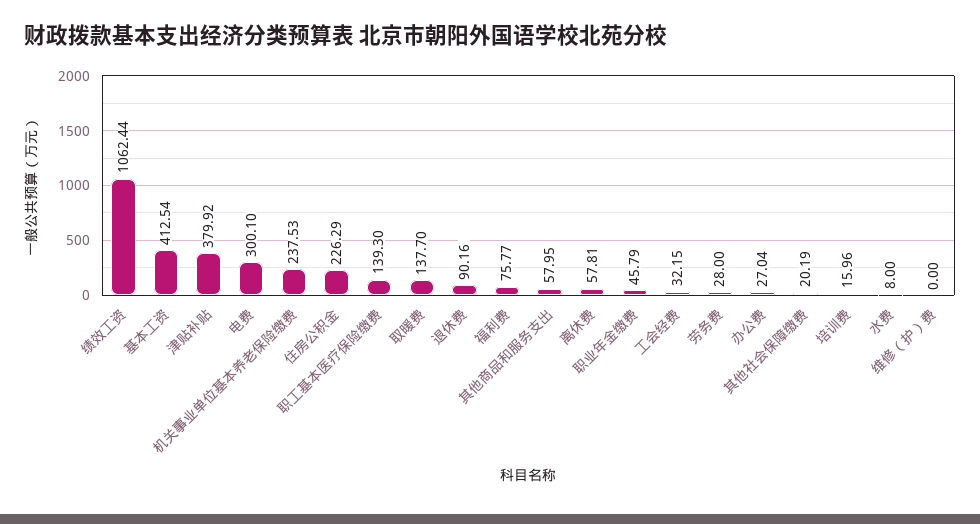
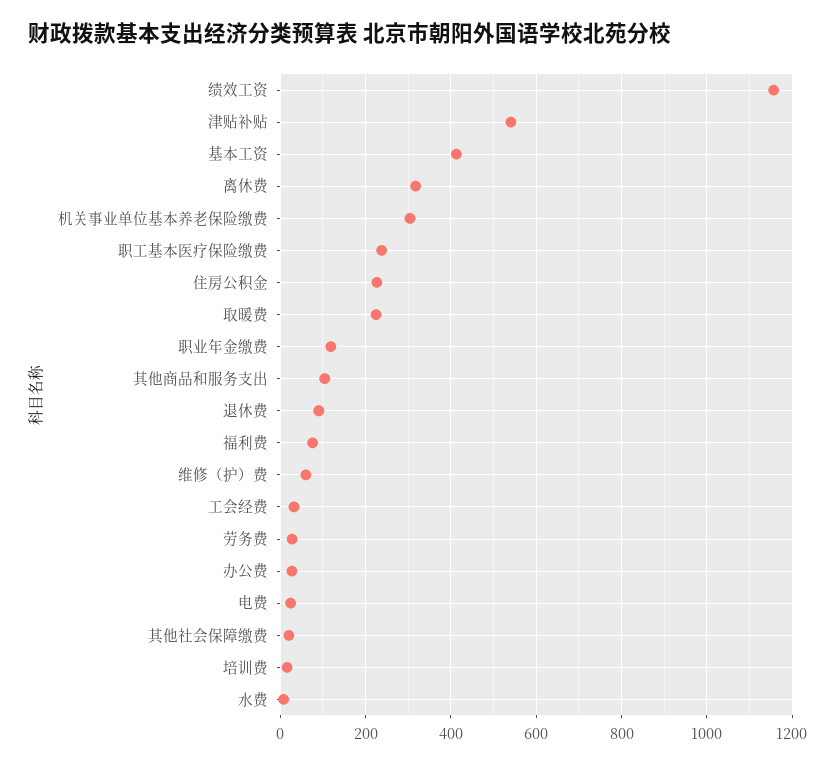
  {
-   "绩效工资": 1062.44,
+   "绩效工资": 1160,
    "基本工资": 412.54,
-   "津贴补贴": 379.92,
+   "津贴补贴": 540,
-   "电费": 300.1,
+   "电费": 20,
-   "机关事业单位基本养老保险缴费": 237.53,
+   "机关事业单位基本养老保险缴费": 300,
    "住房公积金": 226.29,
-   "职工基本医疗保险缴费": 139.3,
+   "职工基本医疗保险缴费": 240,
-   "取暖费": 137.7,
+   "取暖费": 220,
    "退休费": 90.16,
    "福利费": 75.77,
-   "其他商品和服务支出": 57.95,
+   "其他商品和服务支出": 100,
-   "离休费": 57.81,
+   "离休费": 320,
-   "职业年金缴费": 45.79,
+   "职业年金缴费": 120,
    "工会经费": 32.15,
    "劳务费": 28,
    "办公费": 27.04,
    "其他社会保障缴费": 20.19,
    "培训费": 15.96,
    "水费": 8,
-   "维修（护）费": 0
+   "维修（护）费": 60
  }

